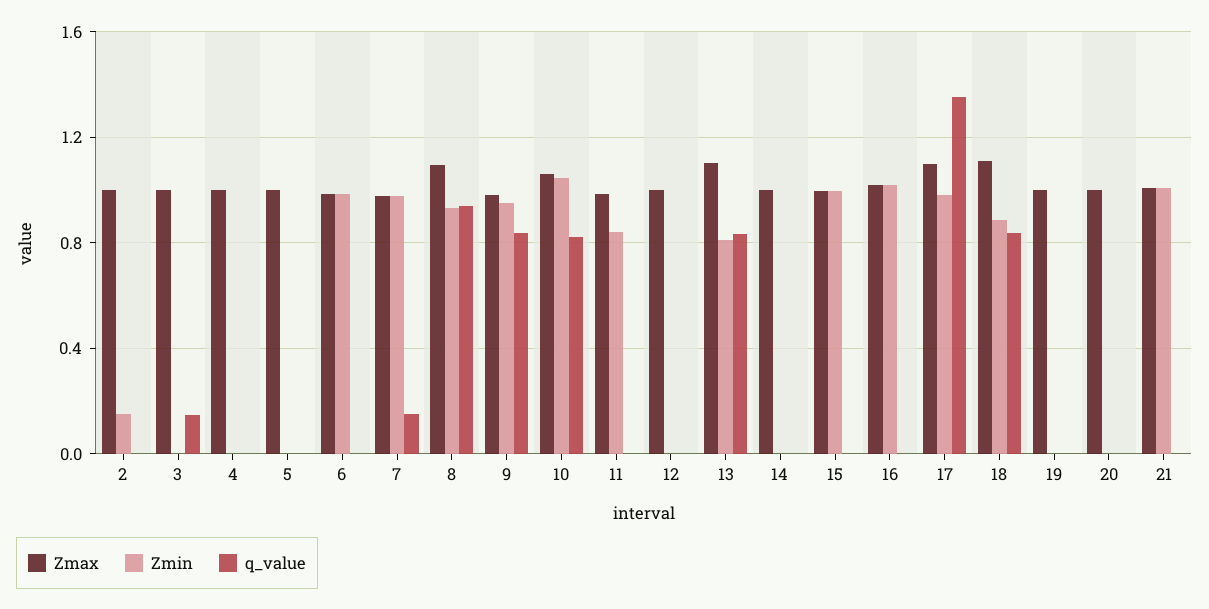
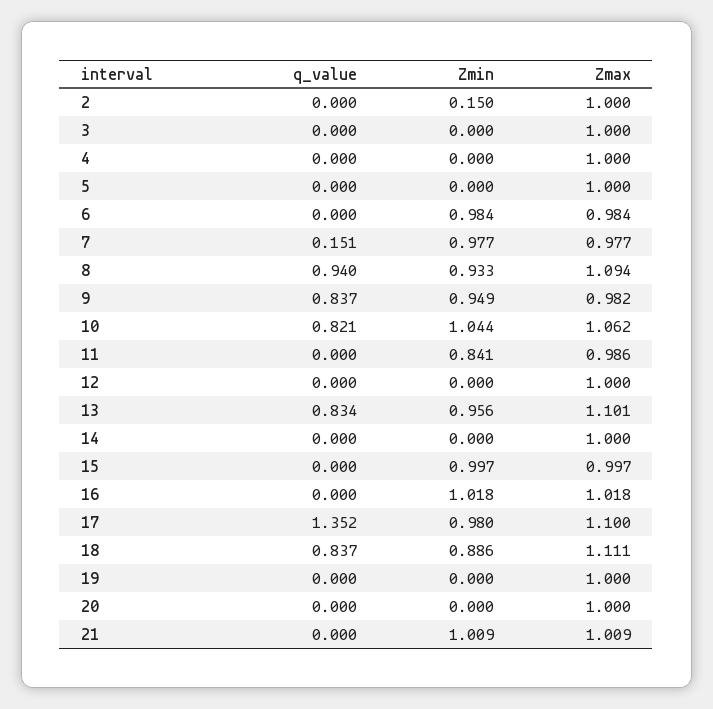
  {
    "Zmax": {
      "2": 1,
      "3": 1,
      "4": 1,
      "5": 1,
      "6": 0.984,
      "7": 0.977,
      "8": 1.094,
      "9": 0.982,
      "10": 1.062,
      "11": 0.986,
      "12": 1,
      "13": 1.101,
      "14": 1,
      "15": 0.997,
      "16": 1.018,
      "17": 1.1,
      "18": 1.111,
      "19": 1,
      "20": 1,
      "21": 1.009
    },
    "Zmin": {
      "2": 0.15,
      "3": 0,
      "4": 0,
      "5": 0,
      "6": 0.984,
      "7": 0.977,
      "8": 0.933,
      "9": 0.949,
      "10": 1.044,
      "11": 0.841,
      "12": 0,
-     "13": 0.8,
+     "13": 0.956,
      "14": 0,
      "15": 0.997,
      "16": 1.018,
      "17": 0.98,
      "18": 0.886,
      "19": 0,
      "20": 0,
      "21": 1.009
    },
    "q_value": {
      "2": 0,
-     "3": 0.15,
+     "3": 0,
      "4": 0,
      "5": 0,
      "6": 0,
      "7": 0.151,
      "8": 0.94,
      "9": 0.837,
      "10": 0.821,
      "11": 0,
      "12": 0,
      "13": 0.834,
      "14": 0,
      "15": 0,
      "16": 0,
      "17": 1.352,
      "18": 0.837,
      "19": 0,
      "20": 0,
      "21": 0
    }
  }

